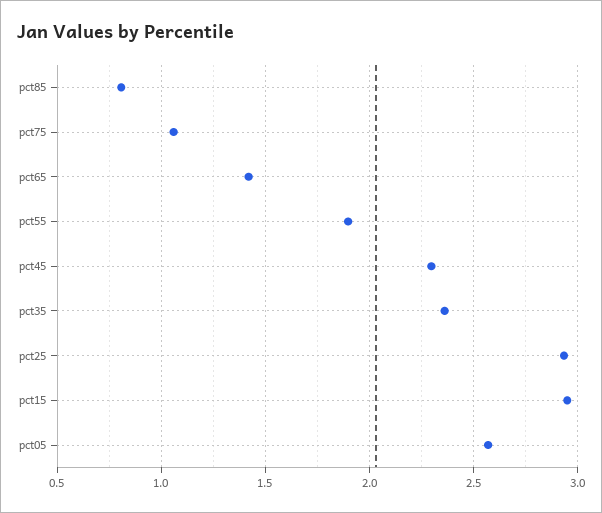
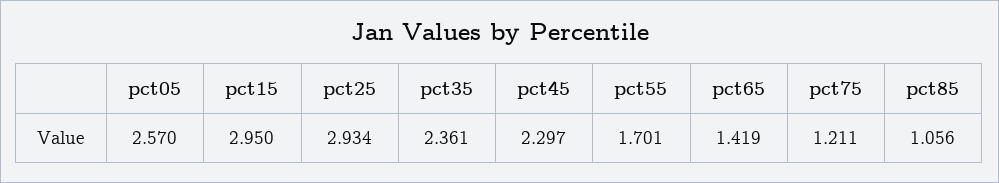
  {
-   "pct85": 0.8,
+   "pct85": 1.056,
-   "pct75": 1.05,
+   "pct75": 1.211,
    "pct65": 1.419,
-   "pct55": 1.9,
+   "pct55": 1.701,
    "pct45": 2.297,
    "pct35": 2.361,
    "pct25": 2.934,
    "pct15": 2.95,
    "pct05": 2.57
  }

